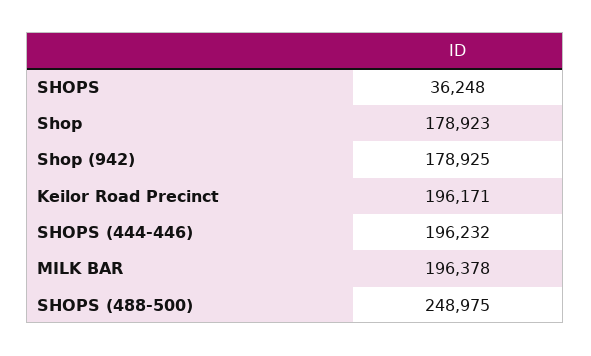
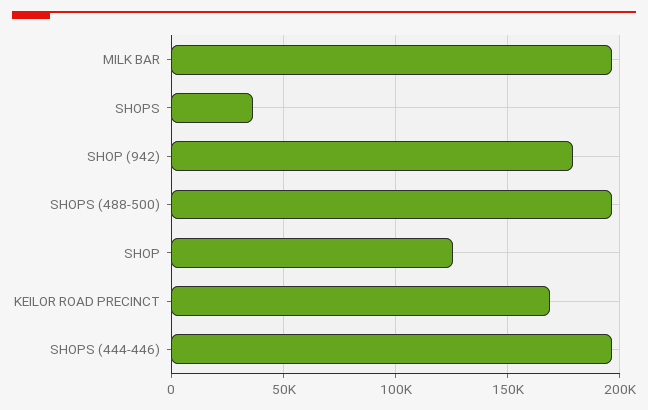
  {
    "SHOPS": 36248,
-   "Shop": 178923,
+   "Shop": 125000,
    "Shop (942)": 178925,
-   "Keilor Road Precinct": 196171,
+   "Keilor Road Precinct": 170000,
    "SHOPS (444-446)": 196232,
    "MILK BAR": 196378,
-   "SHOPS (488-500)": 248975
+   "SHOPS (488-500)": 195000
  }

